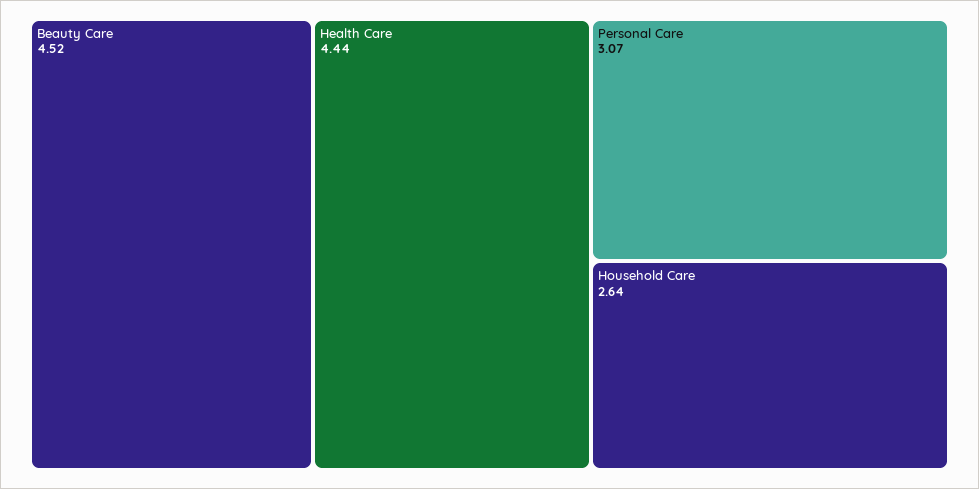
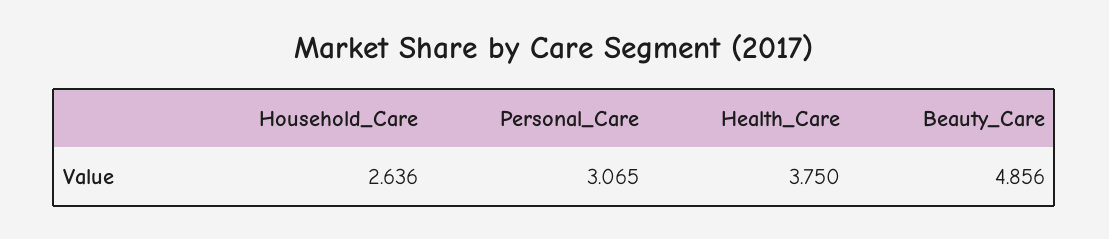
  {
-   "Beauty Care": 4.52,
+   "Beauty Care": 4.856,
-   "Health Care": 4.44,
+   "Health Care": 3.75,
    "Personal Care": 3.065,
    "Household Care": 2.636
  }

